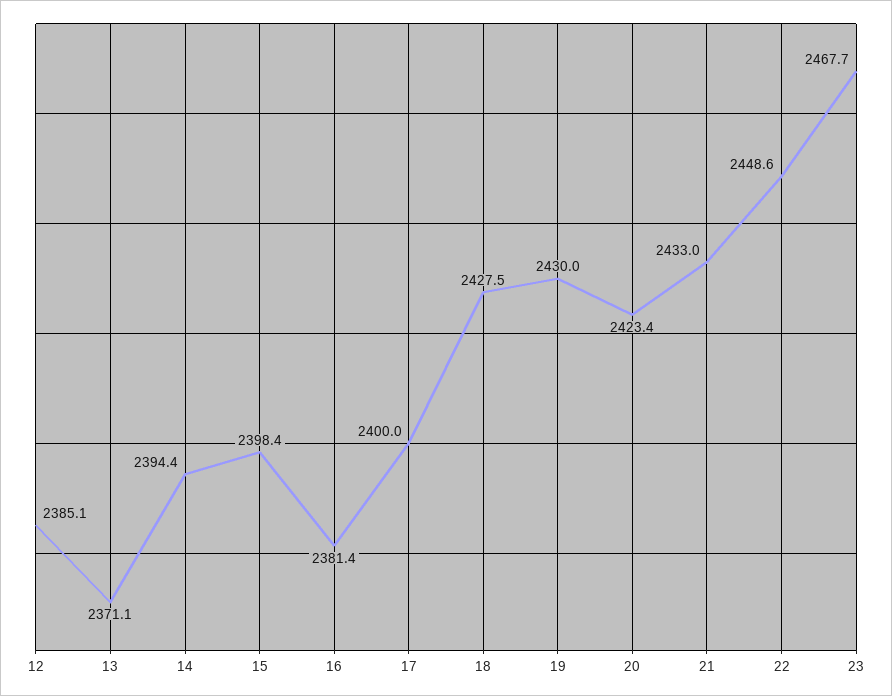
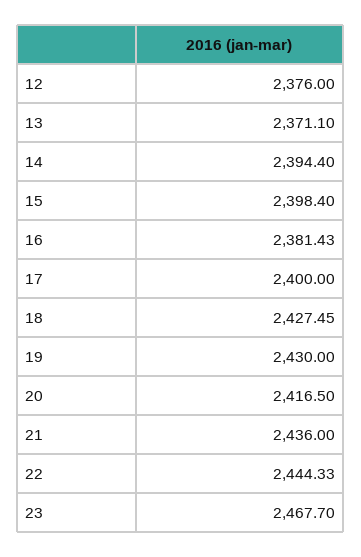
  {
-   "12": 2385.1,
+   "12": 2376,
    "13": 2371.1,
    "14": 2394.4,
    "15": 2398.4,
    "16": 2381.43,
    "17": 2400,
    "18": 2427.45,
    "19": 2430,
-   "20": 2423.4,
+   "20": 2416.5,
-   "21": 2433,
+   "21": 2436,
-   "22": 2448.6,
+   "22": 2444.33,
    "23": 2467.7
  }

